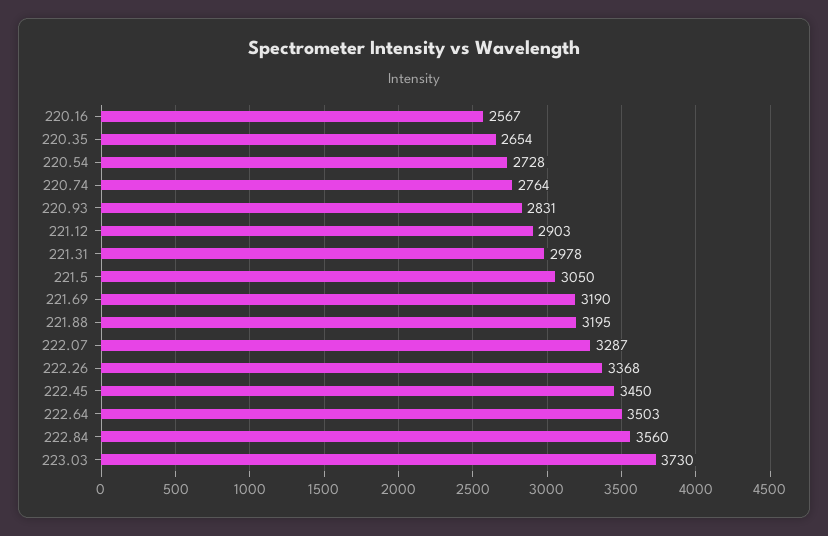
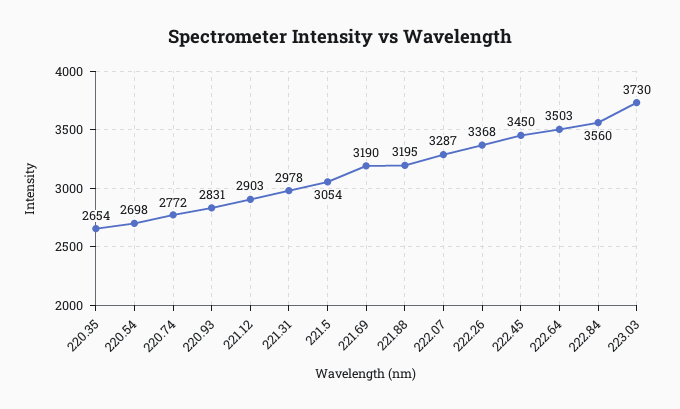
  {
-   "220.16": 2567,
    "220.35": 2654,
-   "220.54": 2728,
+   "220.54": 2698,
-   "220.74": 2764,
+   "220.74": 2772,
    "220.93": 2831,
    "221.12": 2903,
    "221.31": 2978,
-   "221.5": 3050,
+   "221.5": 3054,
    "221.69": 3190,
    "221.88": 3195,
    "222.07": 3287,
    "222.26": 3368,
    "222.45": 3450,
    "222.64": 3503,
    "222.84": 3560,
    "223.03": 3730
  }

